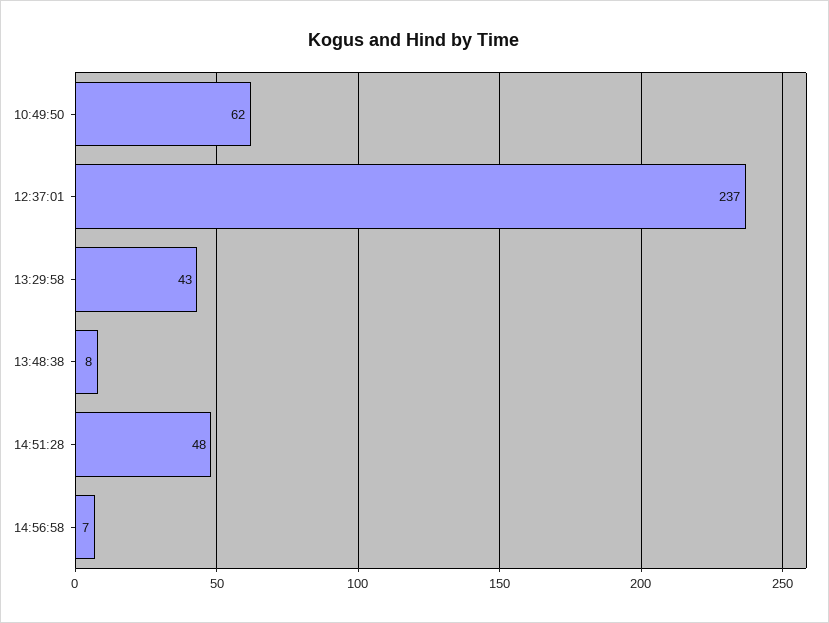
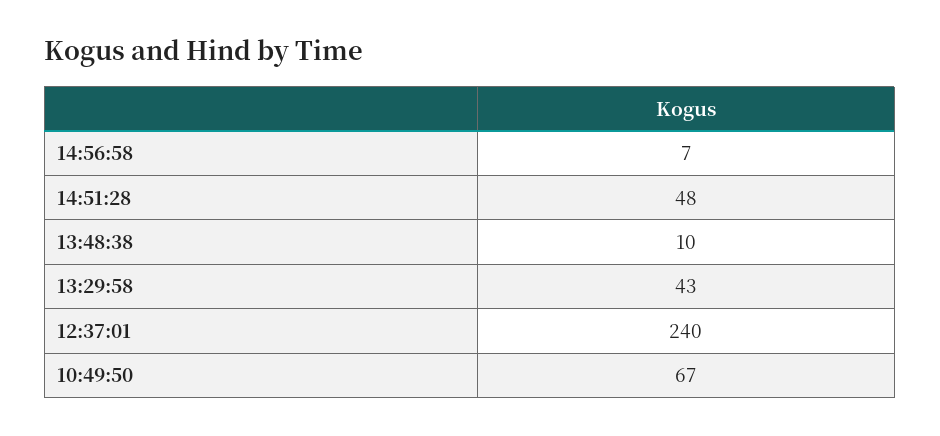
  {
-   "10:49:50": 62,
+   "10:49:50": 67,
-   "12:37:01": 237,
+   "12:37:01": 240,
    "13:29:58": 43,
-   "13:48:38": 8,
+   "13:48:38": 10,
    "14:51:28": 48,
    "14:56:58": 7
  }

